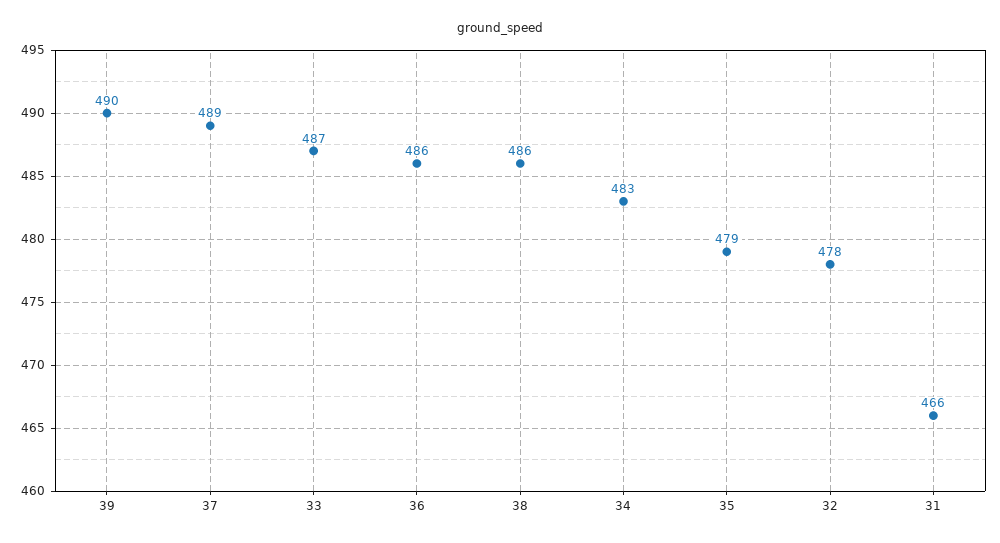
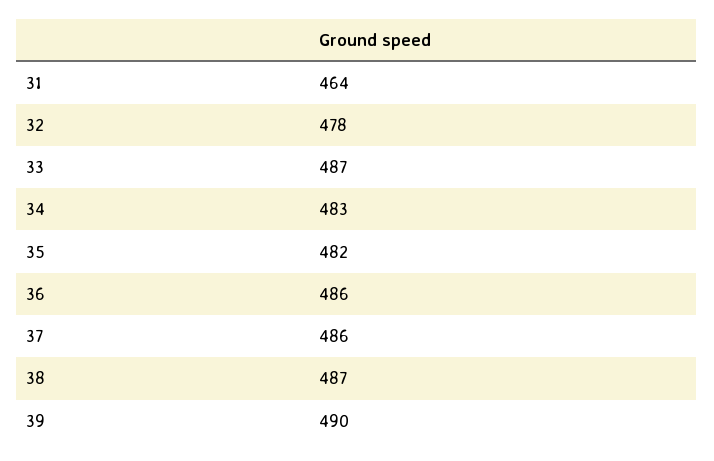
  {
    "39": 490,
-   "37": 489,
+   "37": 486,
    "33": 487,
    "36": 486,
-   "38": 486,
+   "38": 487,
    "34": 483,
-   "35": 479,
+   "35": 482,
    "32": 478,
-   "31": 466
+   "31": 464
  }

